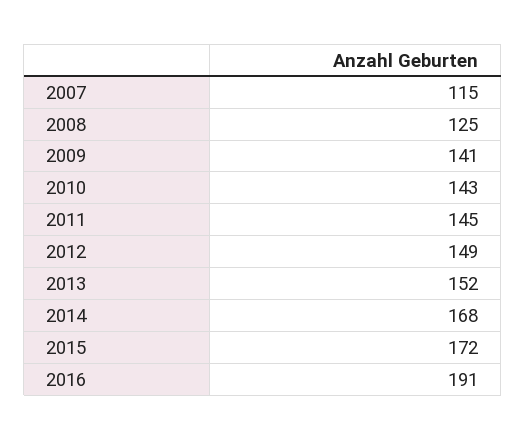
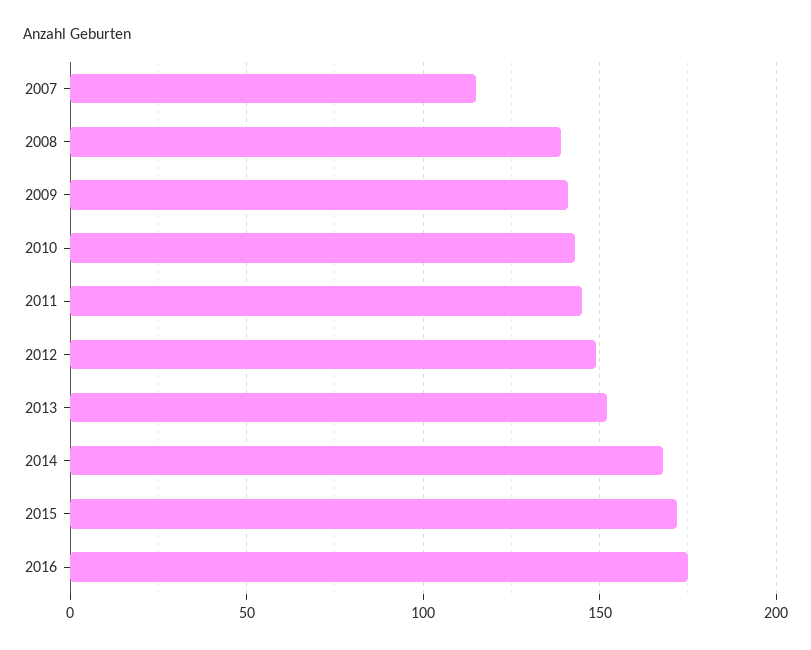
  {
    "2007": 115,
-   "2008": 125,
+   "2008": 140,
    "2009": 141,
    "2010": 143,
    "2011": 145,
    "2012": 149,
    "2013": 152,
    "2014": 168,
    "2015": 172,
-   "2016": 191
+   "2016": 175
  }

